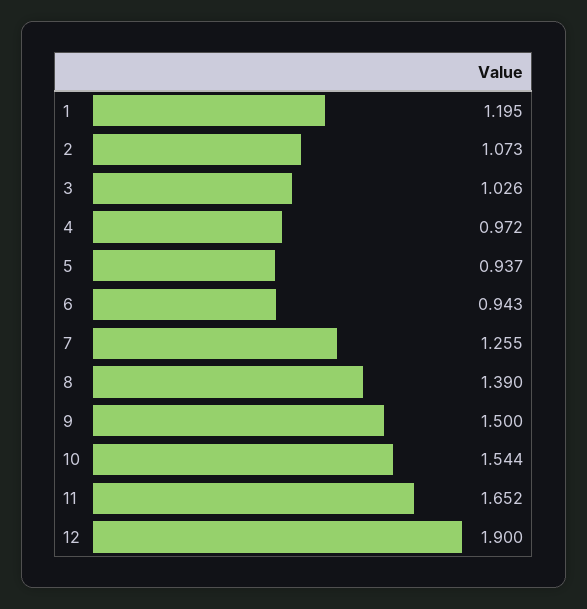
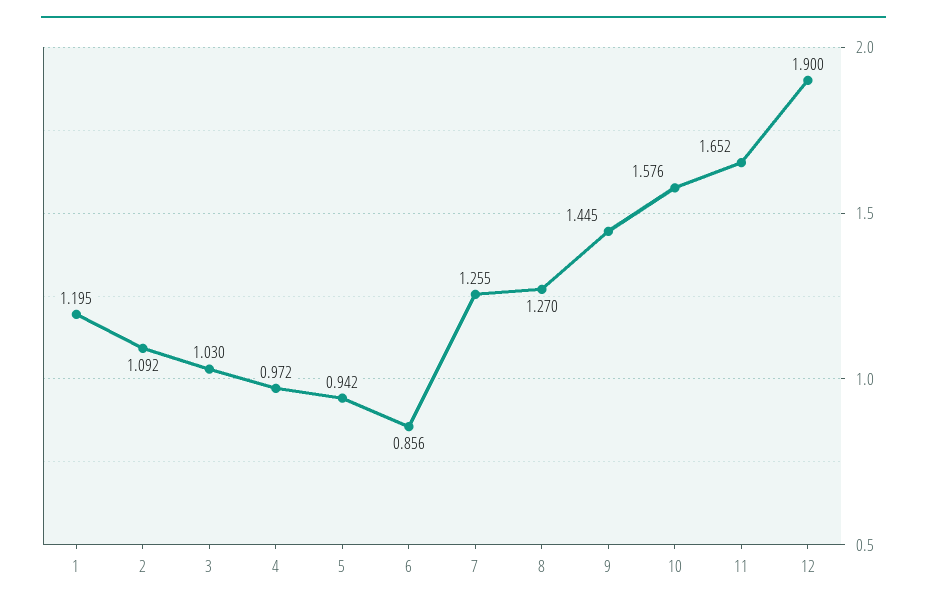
  {
    "1": 1.195,
-   "2": 1.073,
+   "2": 1.092,
-   "3": 1.026,
+   "3": 1.03,
    "4": 0.972,
-   "5": 0.937,
+   "5": 0.942,
-   "6": 0.943,
+   "6": 0.856,
    "7": 1.255,
-   "8": 1.39,
+   "8": 1.27,
-   "9": 1.5,
+   "9": 1.445,
-   "10": 1.544,
+   "10": 1.576,
    "11": 1.652,
    "12": 1.9
  }

